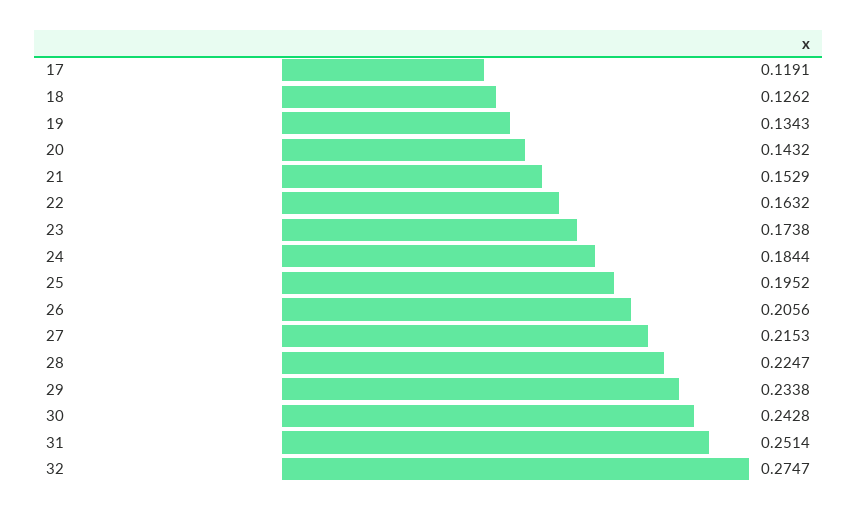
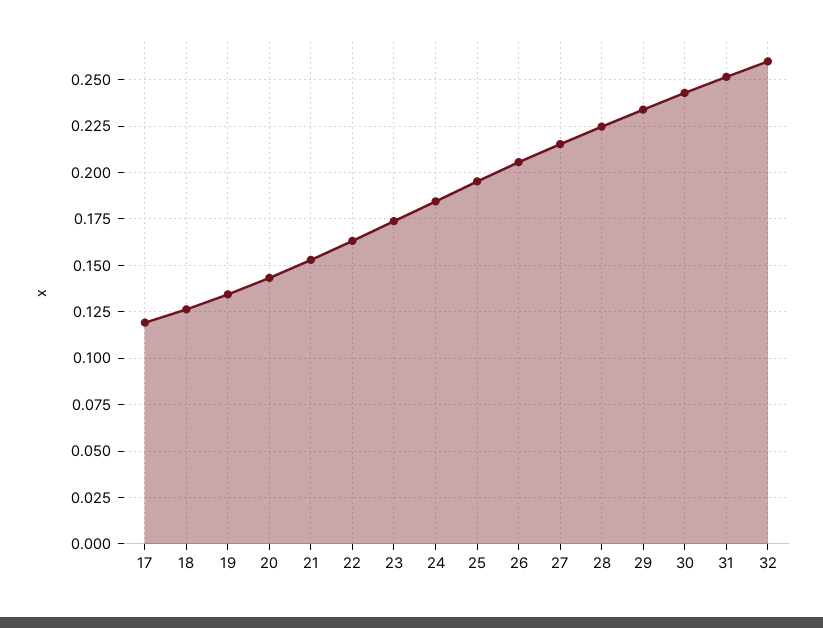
  {
    "17": 0.1191,
    "18": 0.1262,
    "19": 0.1343,
    "20": 0.1432,
    "21": 0.1529,
    "22": 0.1632,
    "23": 0.1738,
    "24": 0.1844,
    "25": 0.1952,
    "26": 0.2056,
    "27": 0.2153,
    "28": 0.2247,
    "29": 0.2338,
    "30": 0.2428,
    "31": 0.2514,
-   "32": 0.2747
+   "32": 0.26
  }

